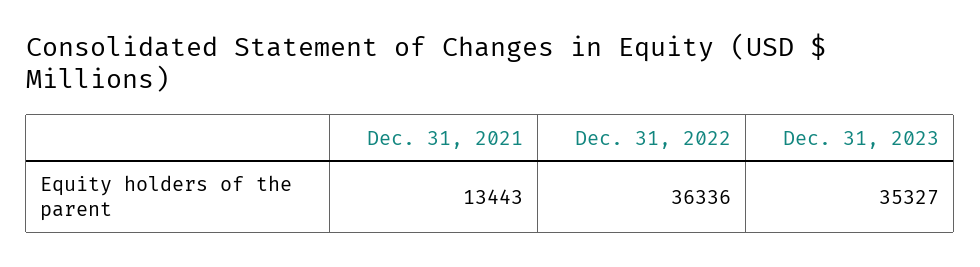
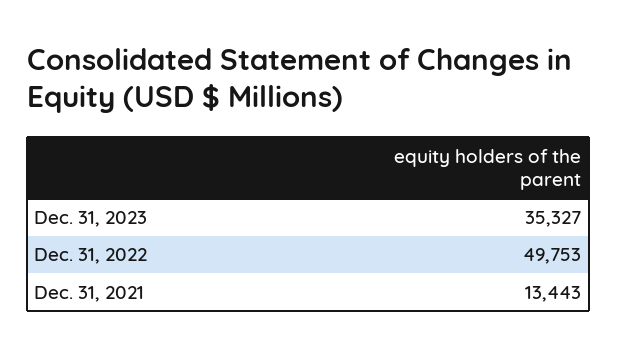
  {
    "Dec. 31, 2021": 13443,
-   "Dec. 31, 2022": 36336,
+   "Dec. 31, 2022": 49753,
    "Dec. 31, 2023": 35327
  }

